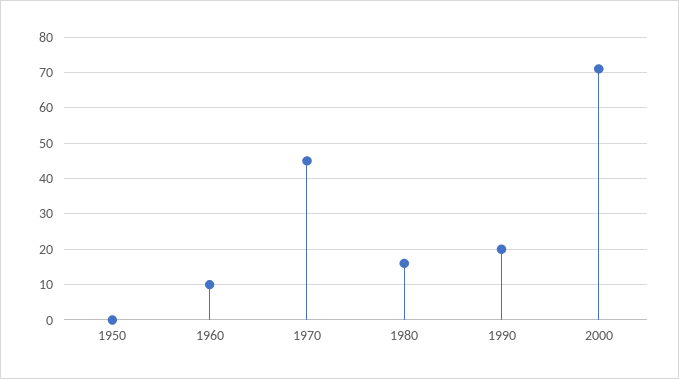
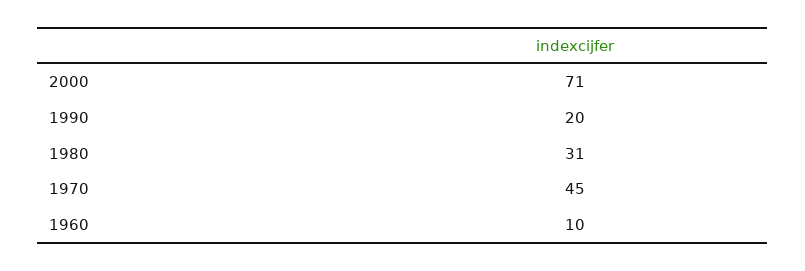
  {
-   "1950": 0,
    "1960": 10,
    "1970": 45,
-   "1980": 15,
+   "1980": 31,
    "1990": 20,
    "2000": 71
  }

